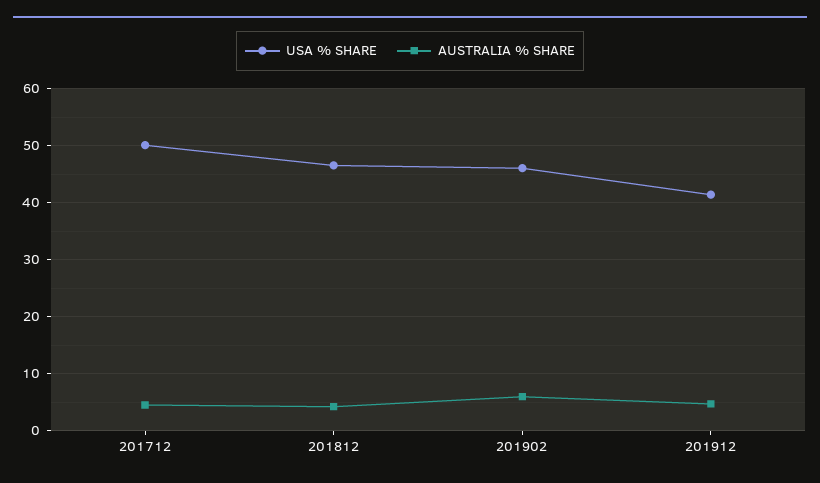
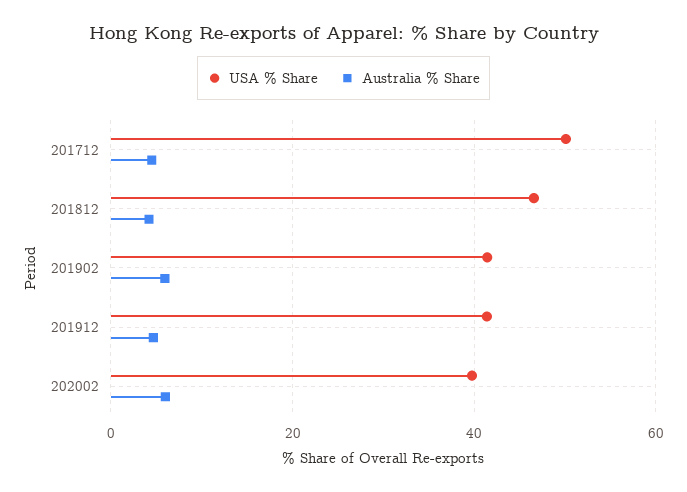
  {
    "USA % SHARE": {
      "201712": 50,
      "201812": 46,
-     "201902": 46,
+     "201902": 42,
-     "201912": 42
+     "201912": 42,
+     "202002": 40
    },
    "AUSTRALIA % SHARE": {
      "201712": 4,
      "201812": 4,
      "201902": 6,
-     "201912": 4
+     "201912": 4,
+     "202002": 6
    }
  }

